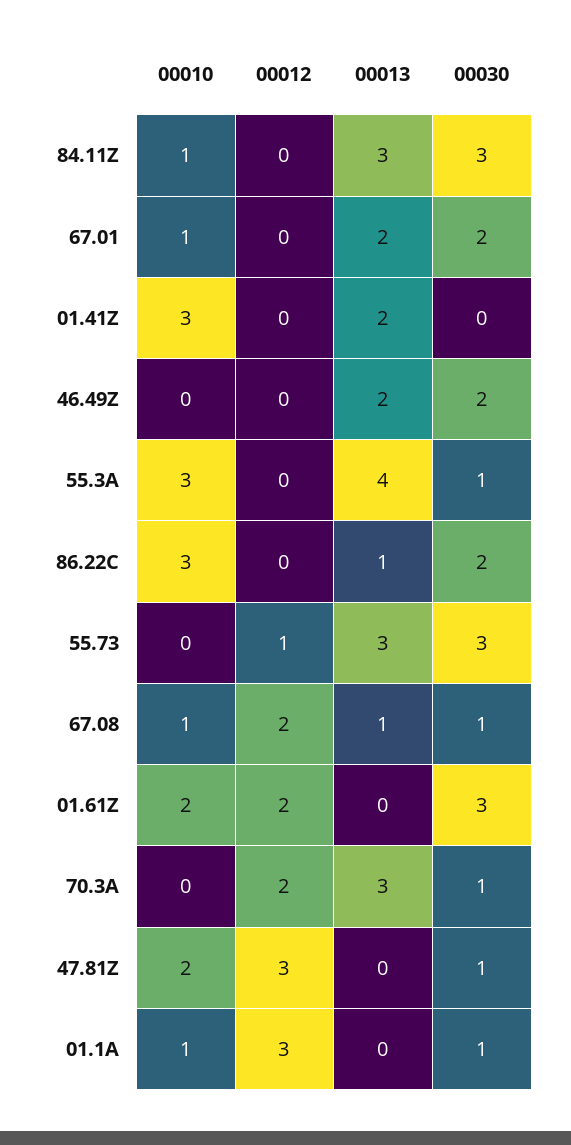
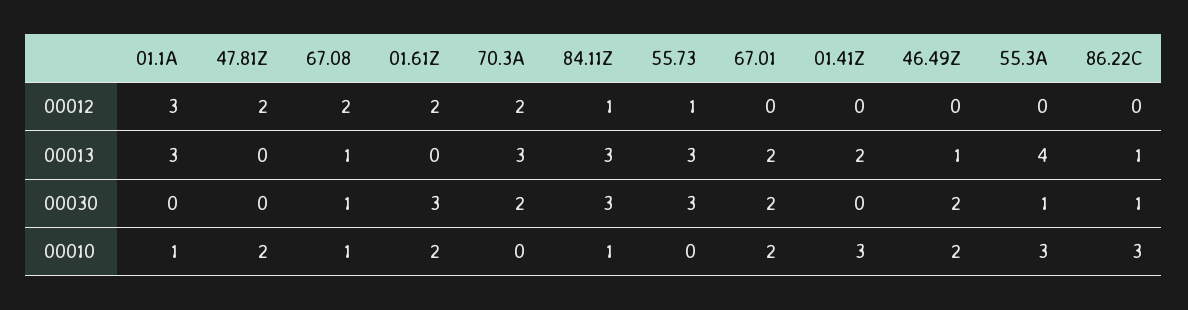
  {
    "00010": {
      "84.11Z": 1,
-     "67.01": 1,
+     "67.01": 2,
      "01.41Z": 3,
-     "46.49Z": 0,
+     "46.49Z": 2,
      "55.3A": 3,
      "86.22C": 3,
      "55.73": 0,
      "67.08": 1,
      "01.61Z": 2,
      "70.3A": 0,
      "47.81Z": 2,
      "01.1A": 1
    },
    "00012": {
-     "84.11Z": 0,
+     "84.11Z": 1,
      "67.01": 0,
      "01.41Z": 0,
      "46.49Z": 0,
      "55.3A": 0,
      "86.22C": 0,
      "55.73": 1,
      "67.08": 2,
      "01.61Z": 2,
      "70.3A": 2,
-     "47.81Z": 3,
+     "47.81Z": 2,
      "01.1A": 3
    },
    "00013": {
      "84.11Z": 3,
      "67.01": 2,
      "01.41Z": 2,
-     "46.49Z": 2,
+     "46.49Z": 1,
      "55.3A": 4,
      "86.22C": 1,
      "55.73": 3,
      "67.08": 1,
      "01.61Z": 0,
      "70.3A": 3,
      "47.81Z": 0,
-     "01.1A": 0
+     "01.1A": 3
    },
    "00030": {
      "84.11Z": 3,
      "67.01": 2,
      "01.41Z": 0,
      "46.49Z": 2,
      "55.3A": 1,
-     "86.22C": 2,
+     "86.22C": 1,
      "55.73": 3,
      "67.08": 1,
      "01.61Z": 3,
-     "70.3A": 1,
+     "70.3A": 2,
-     "47.81Z": 1,
+     "47.81Z": 0,
-     "01.1A": 1
+     "01.1A": 0
    }
  }

